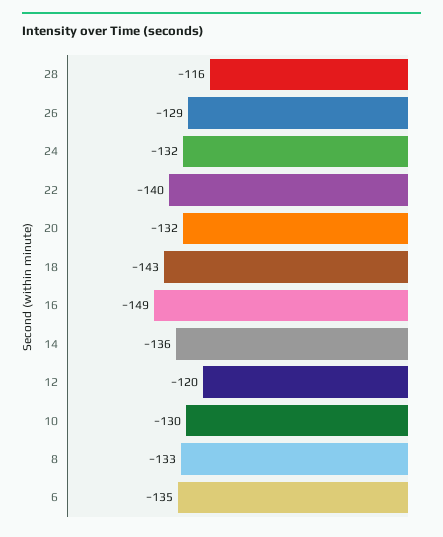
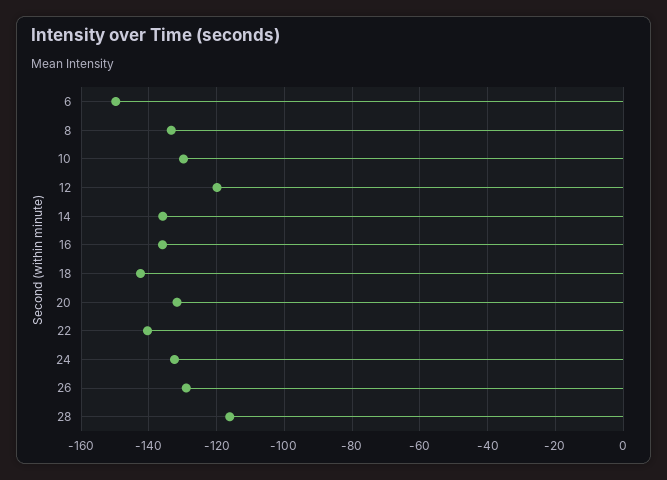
  {
    "28": -116,
    "26": -129,
    "24": -132,
    "22": -140,
    "20": -132,
    "18": -143,
-   "16": -149,
+   "16": -136,
    "14": -136,
    "12": -120,
    "10": -130,
    "8": -133,
-   "6": -135
+   "6": -150
  }

